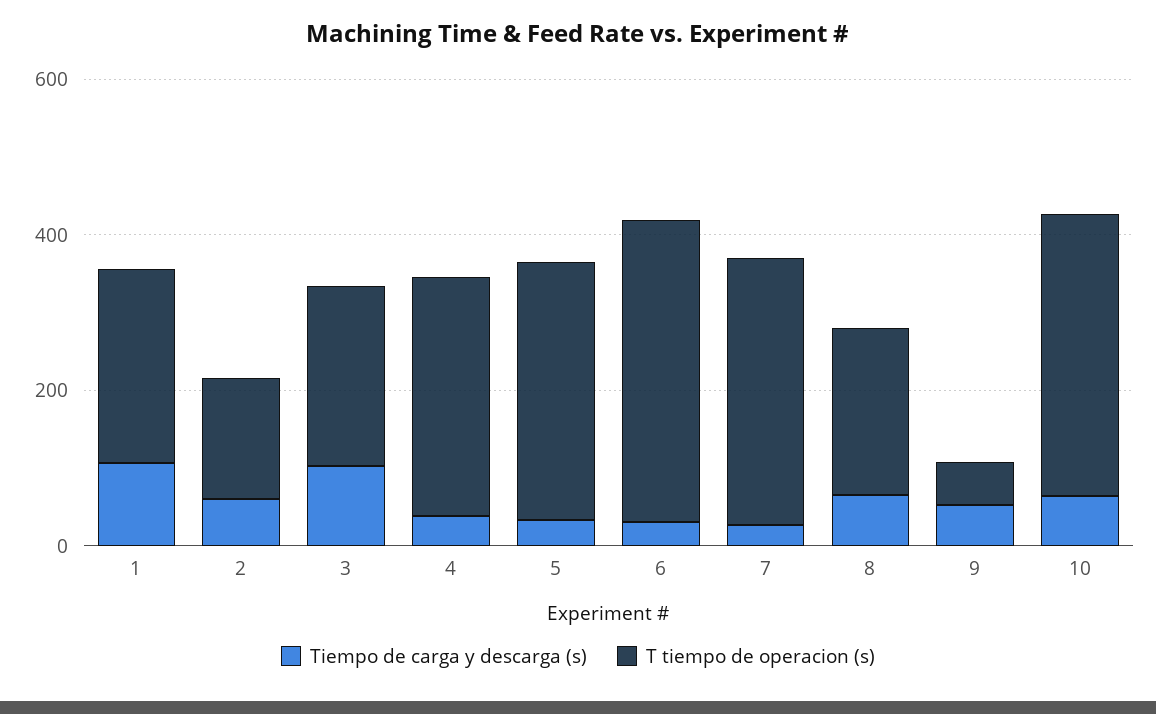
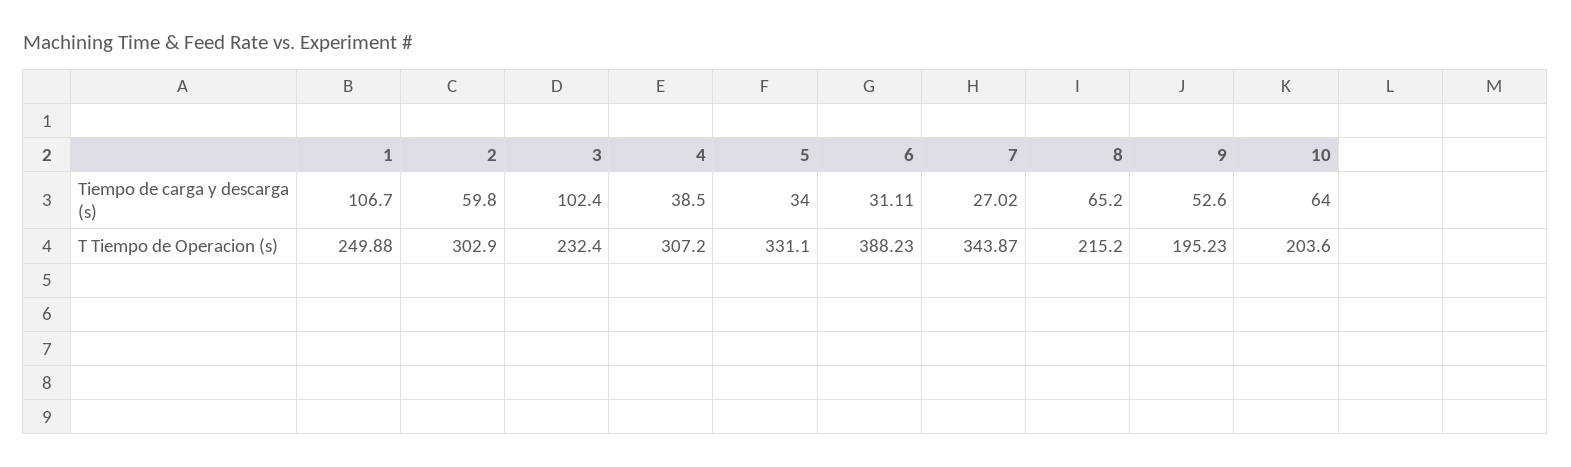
  {
    "Tiempo de carga y descarga (s)": {
      "1": 106.7,
      "2": 59.8,
      "3": 102.4,
      "4": 38.5,
      "5": 34,
      "6": 31.11,
      "7": 27.02,
      "8": 65.2,
      "9": 52.6,
      "10": 64
    },
    "T tiempo de operacion (s)": {
      "1": 249.88,
-     "2": 150,
+     "2": 302.9,
      "3": 232.4,
      "4": 307.2,
      "5": 331.1,
      "6": 388.23,
      "7": 343.87,
      "8": 215.2,
-     "9": 50,
+     "9": 195.23,
-     "10": 350
+     "10": 203.6
    }
  }

